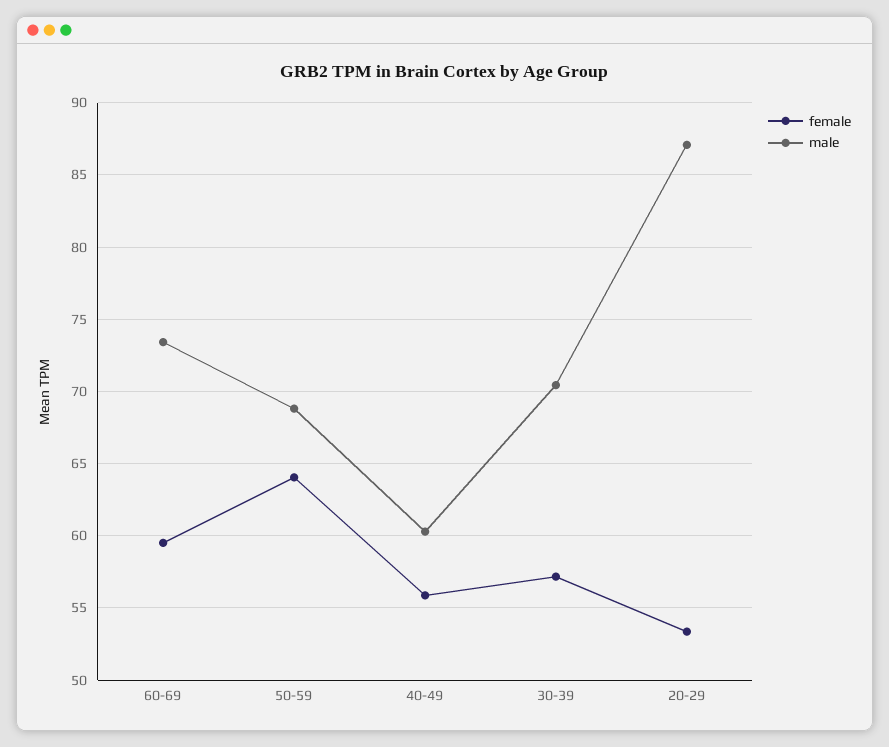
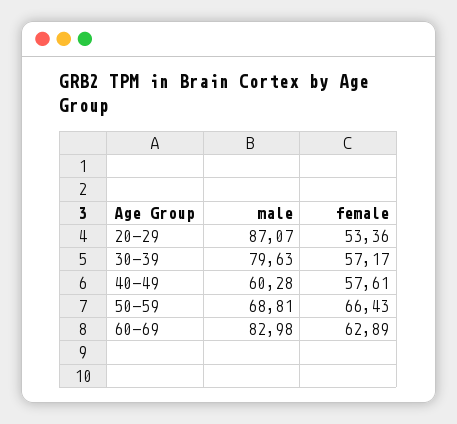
  {
    "female": {
-     "60-69": 59.5,
+     "60-69": 62.89,
-     "50-59": 64,
+     "50-59": 66.43,
-     "40-49": 56,
+     "40-49": 57.61,
      "30-39": 57.17,
      "20-29": 53.36
    },
    "male": {
-     "60-69": 73.5,
+     "60-69": 82.98,
      "50-59": 68.81,
      "40-49": 60.28,
-     "30-39": 70.5,
+     "30-39": 79.63,
      "20-29": 87.07
    }
  }

